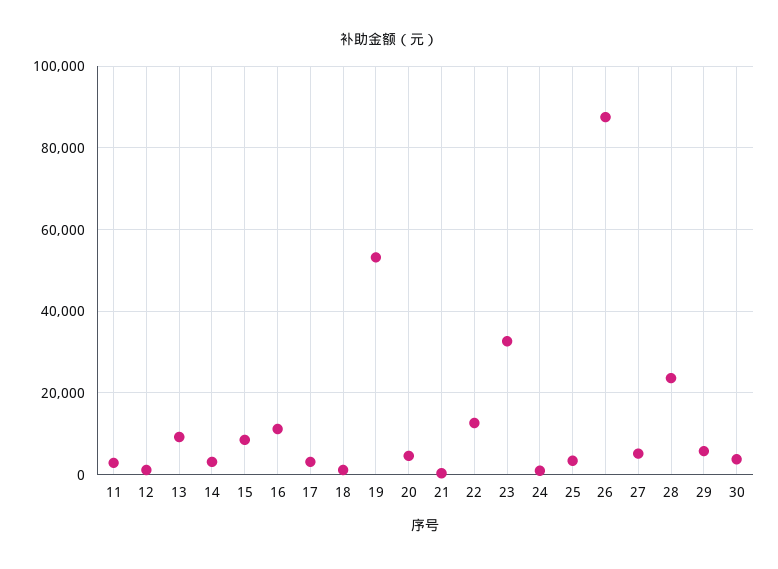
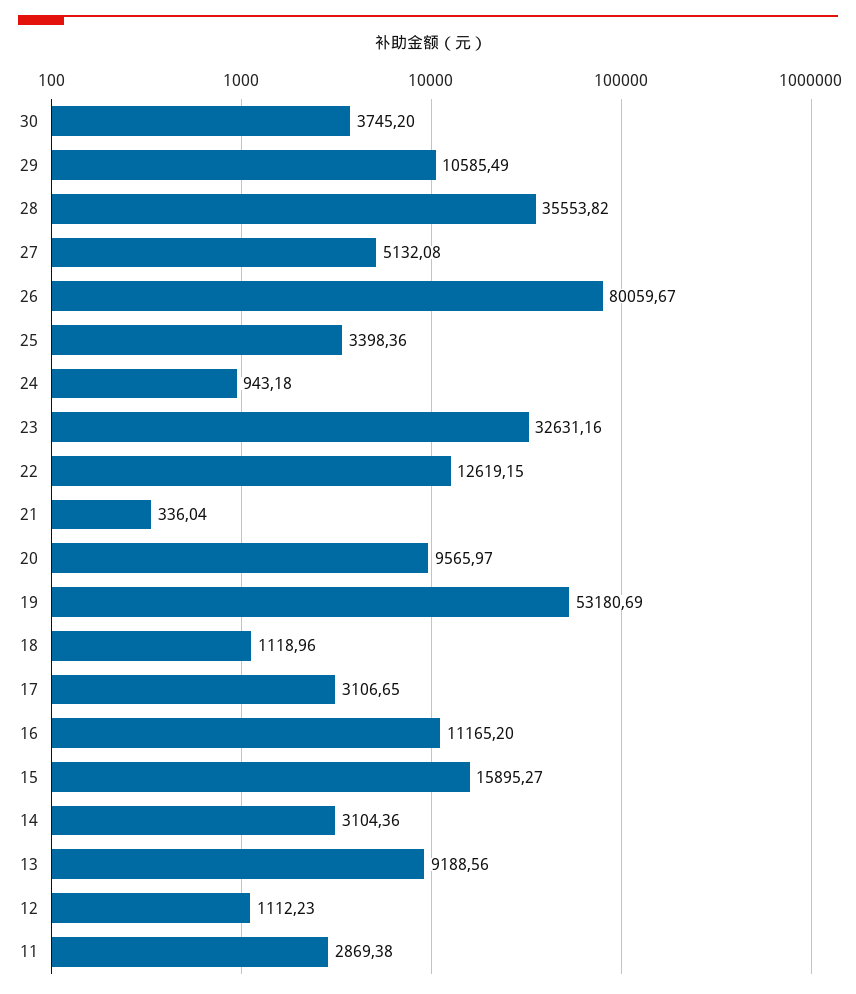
  {
    "11": 2869.38,
    "12": 1112.23,
    "13": 9188.56,
    "14": 3104.36,
-   "15": 8000,
+   "15": 15895.27,
    "16": 11165.2,
    "17": 3106.65,
    "18": 1118.96,
    "19": 53180.69,
-   "20": 4000,
+   "20": 9565.97,
    "21": 336.04,
    "22": 12619.15,
    "23": 32631.16,
    "24": 943.18,
    "25": 3398.36,
-   "26": 88000,
+   "26": 80059.67,
    "27": 5132.08,
-   "28": 24000,
+   "28": 35553.82,
-   "29": 6000,
+   "29": 10585.49,
    "30": 3745.2
  }

